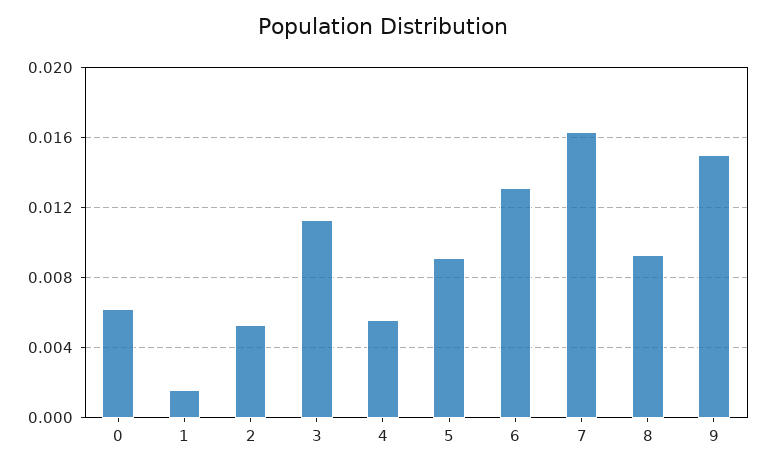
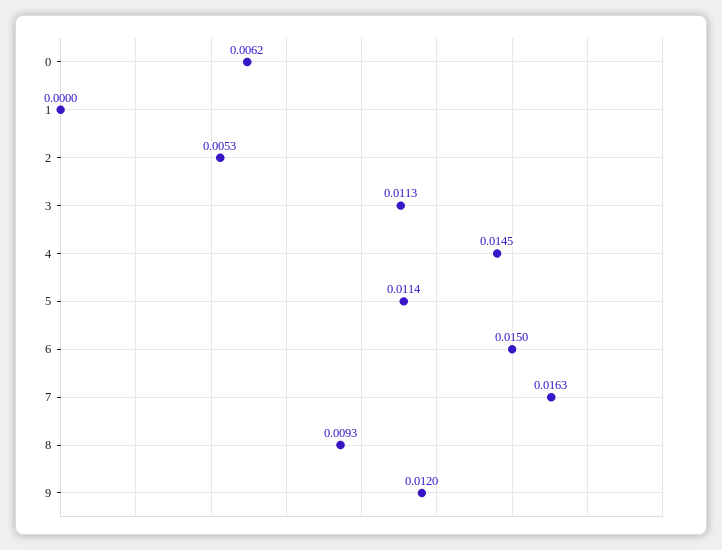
  {
    "0": 0.0062,
-   "1": 0.0015,
+   "1": 0,
    "2": 0.0053,
    "3": 0.0113,
-   "4": 0.0055,
+   "4": 0.0145,
-   "5": 0.009,
+   "5": 0.0114,
-   "6": 0.013,
+   "6": 0.015,
    "7": 0.0163,
    "8": 0.0093,
-   "9": 0.015
+   "9": 0.012
  }

